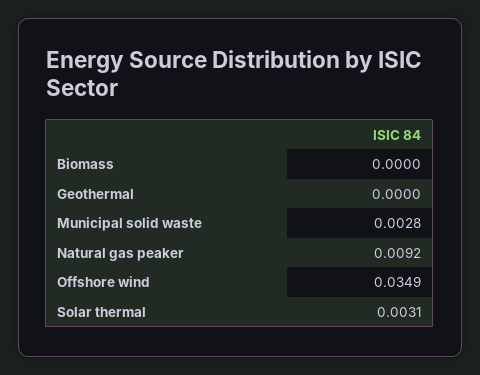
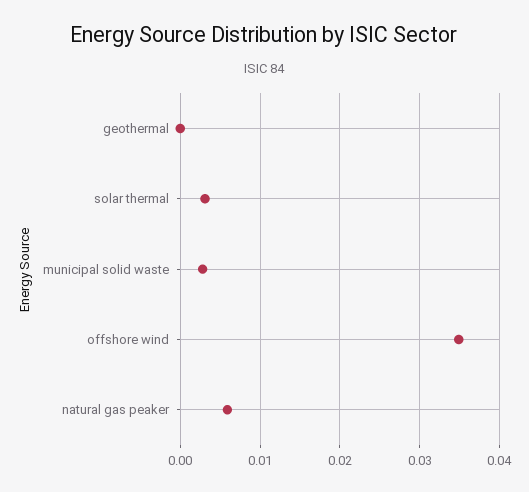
  {
-   "Biomass": 0,
    "Geothermal": 0,
    "Municipal solid waste": 0.0028,
-   "Natural gas peaker": 0.0092,
+   "Natural gas peaker": 0.006,
    "Offshore wind": 0.0349,
    "Solar thermal": 0.0031
  }

